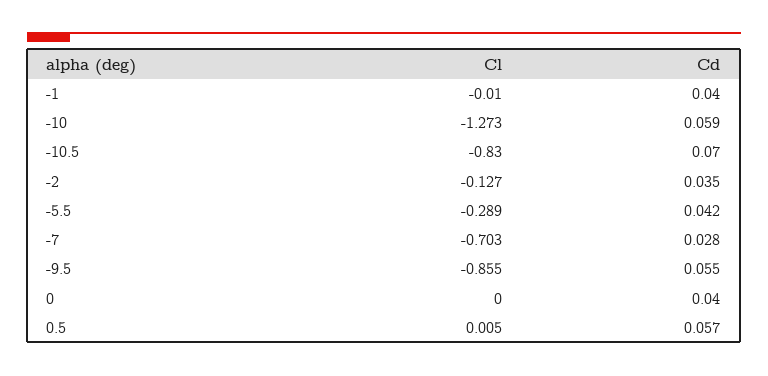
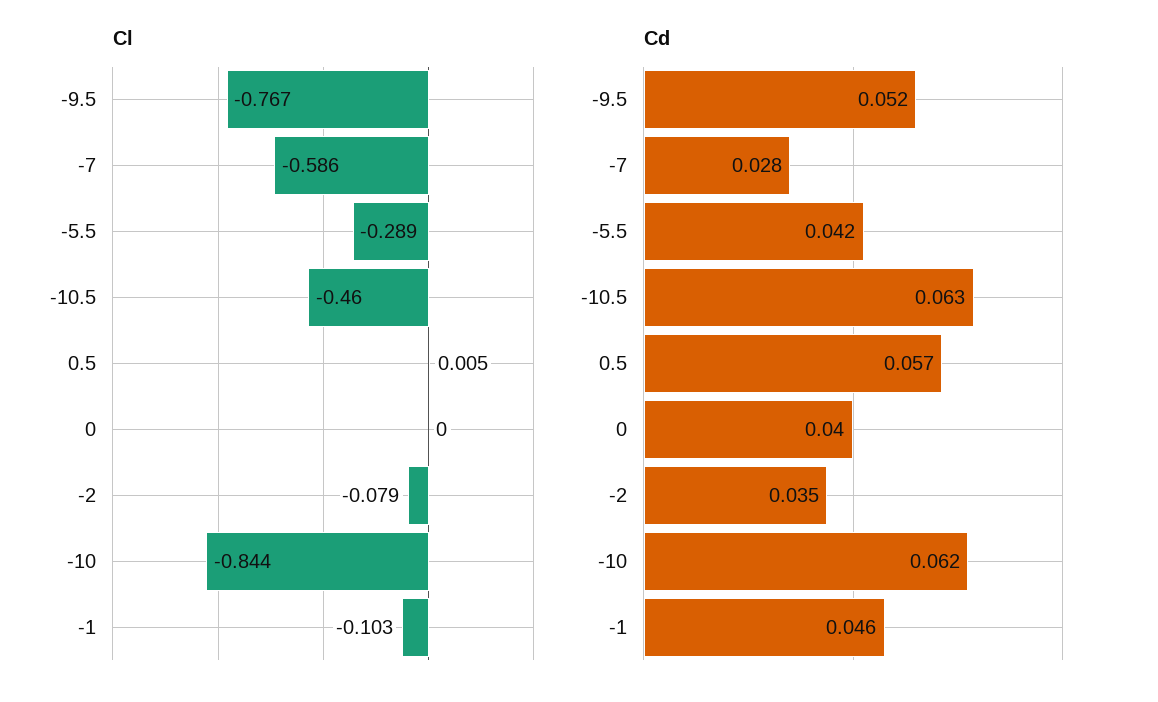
  {
    "Cl": {
-     "-1": -0.01,
+     "-1": -0.103,
-     "-10": -1.273,
+     "-10": -0.844,
-     "-10.5": -0.83,
+     "-10.5": -0.46,
-     "-2": -0.127,
+     "-2": -0.079,
      "-5.5": -0.289,
-     "-7": -0.703,
+     "-7": -0.586,
-     "-9.5": -0.855,
+     "-9.5": -0.767,
      "0": 0,
      "0.5": 0.005
    },
    "Cd": {
-     "-1": 0.04,
+     "-1": 0.046,
-     "-10": 0.059,
+     "-10": 0.062,
-     "-10.5": 0.07,
+     "-10.5": 0.063,
      "-2": 0.035,
      "-5.5": 0.042,
      "-7": 0.028,
-     "-9.5": 0.055,
+     "-9.5": 0.052,
      "0": 0.04,
      "0.5": 0.057
    }
  }

